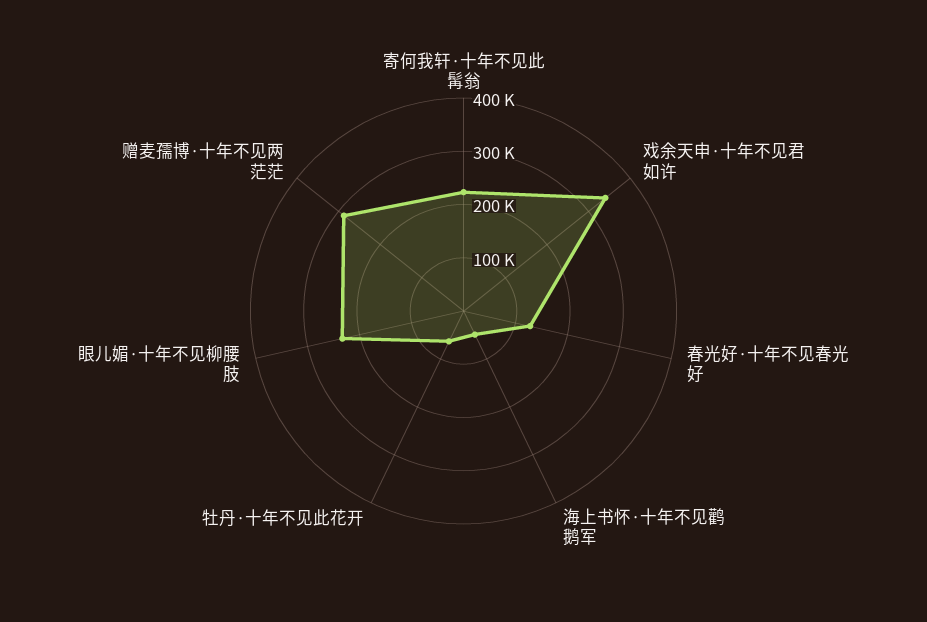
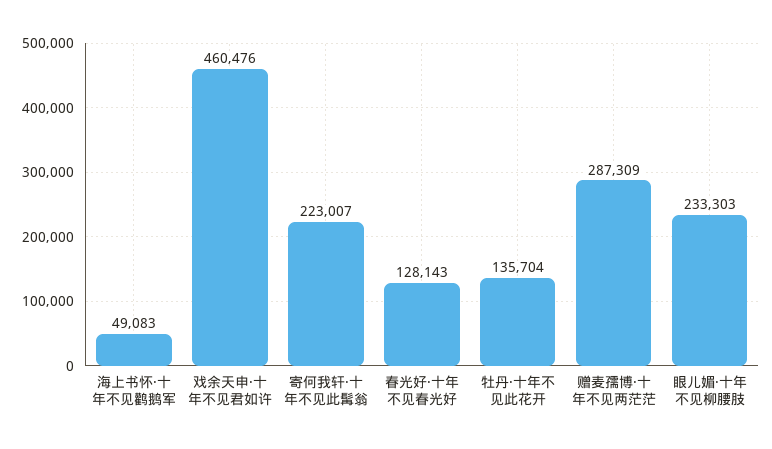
  {
    "寄何我轩·十年不见此髯翁": 223007,
-   "戏余天申·十年不见君如许": 340000,
+   "戏余天申·十年不见君如许": 460476,
    "春光好·十年不见春光好": 128143,
    "海上书怀·十年不见鹳鹅军": 49083,
-   "牡丹·十年不见此花开": 60000,
+   "牡丹·十年不见此花开": 135704,
    "眼儿媚·十年不见柳腰肢": 233303,
    "赠麦孺博·十年不见两茫茫": 287309
  }

